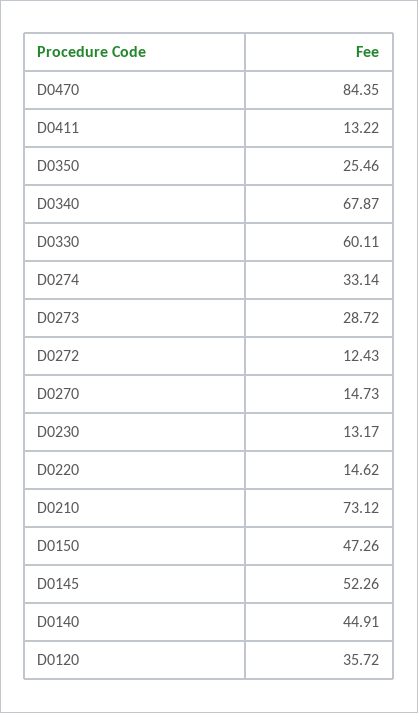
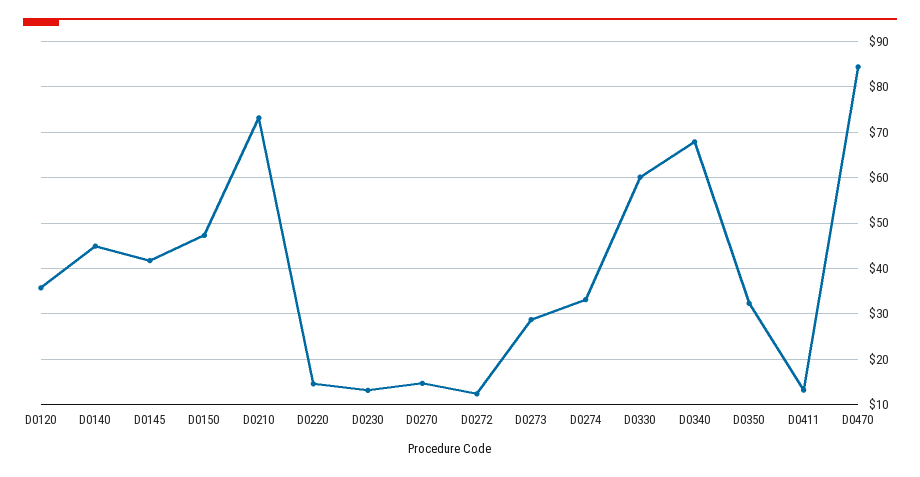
  {
    "D0470": 84.35,
    "D0411": 13.22,
-   "D0350": 25.46,
+   "D0350": 32,
    "D0340": 67.87,
    "D0330": 60.11,
    "D0274": 33.14,
    "D0273": 28.72,
    "D0272": 12.43,
    "D0270": 14.73,
    "D0230": 13.17,
    "D0220": 14.62,
    "D0210": 73.12,
    "D0150": 47.26,
-   "D0145": 52.26,
+   "D0145": 42,
    "D0140": 44.91,
    "D0120": 35.72
  }

